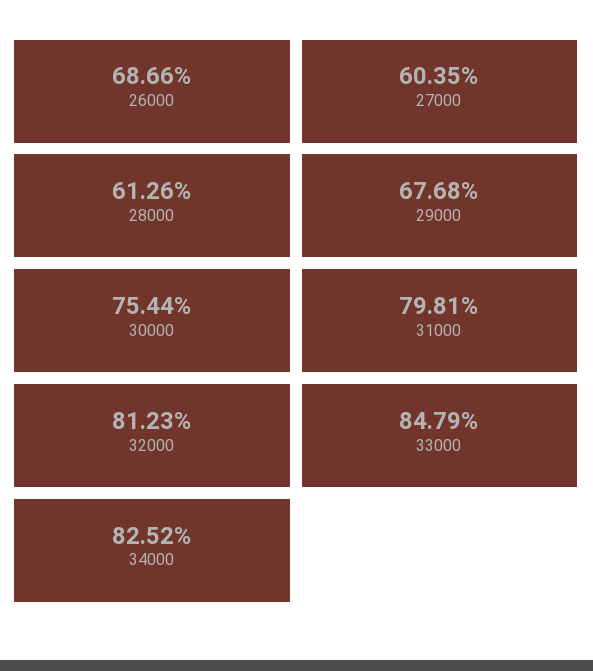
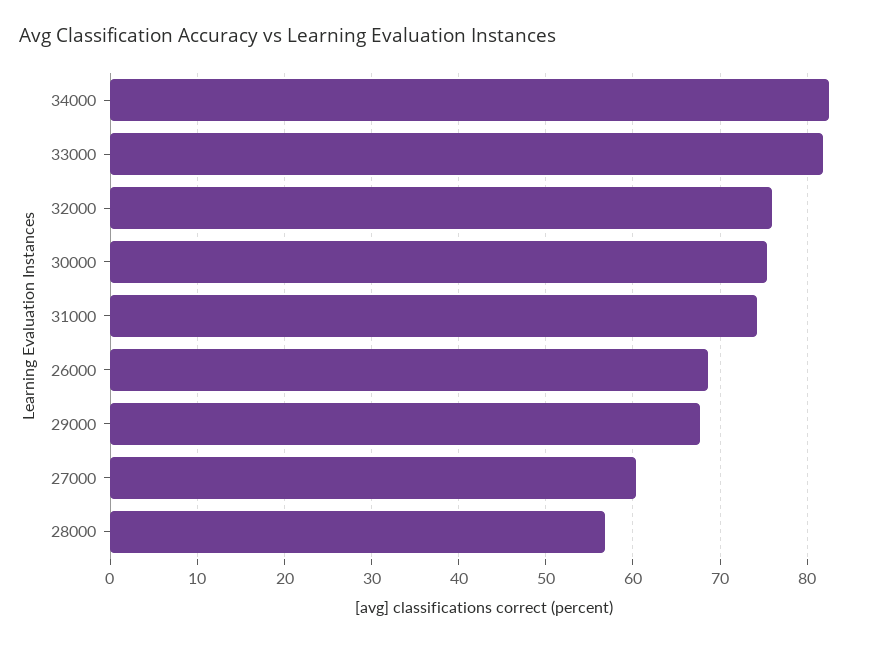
  {
    "26000": 68.66,
    "27000": 60.35,
-   "28000": 61.26,
+   "28000": 57,
    "29000": 67.68,
    "30000": 75.44,
-   "31000": 79.81,
+   "31000": 74,
-   "32000": 81.23,
+   "32000": 76,
-   "33000": 84.79,
+   "33000": 82,
    "34000": 82.52
  }

